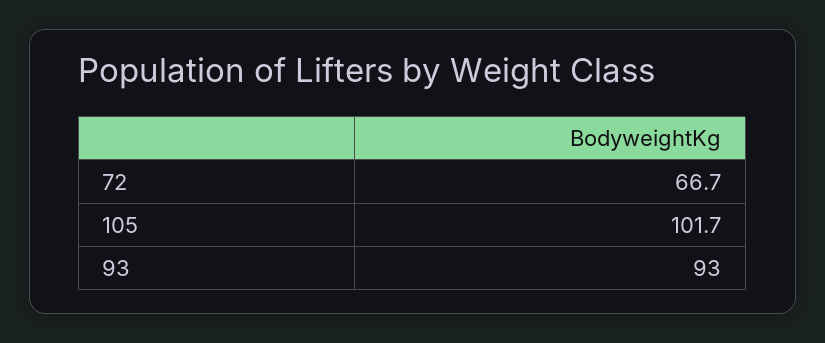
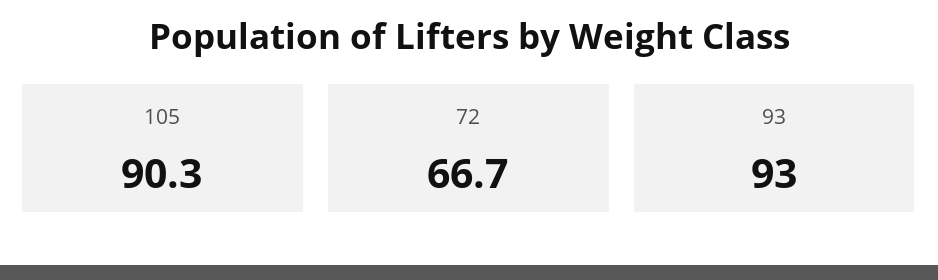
  {
    "72": 66.7,
-   "105": 101.7,
+   "105": 90.3,
    "93": 93
  }

